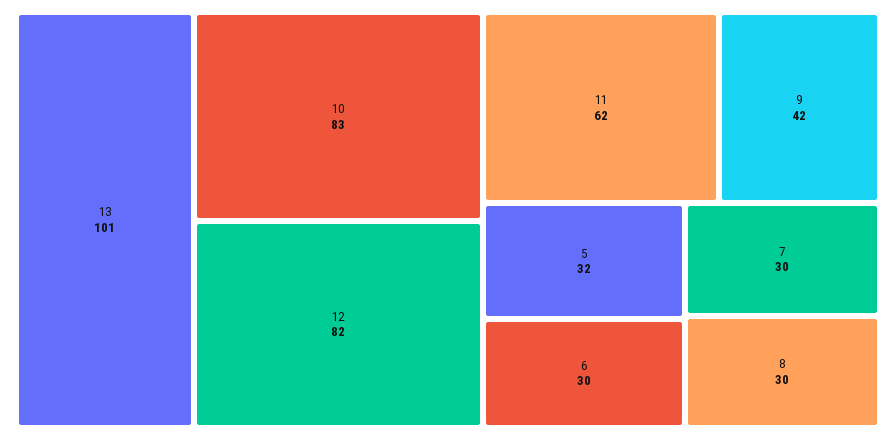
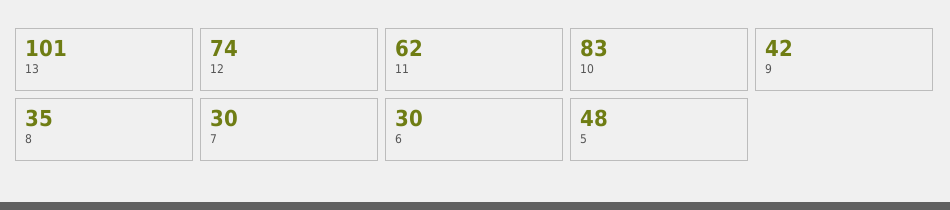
  {
    "13": 101,
    "10": 83,
-   "12": 82,
+   "12": 74,
    "11": 62,
    "9": 42,
-   "5": 32,
+   "5": 48,
    "6": 30,
    "7": 30,
-   "8": 30
+   "8": 35
  }

